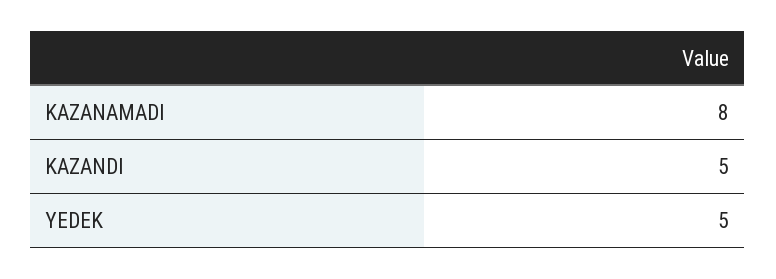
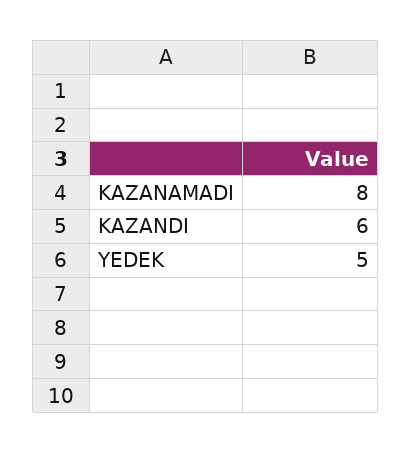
  {
    "KAZANAMADI": 8,
-   "KAZANDI": 5,
+   "KAZANDI": 6,
    "YEDEK": 5
  }

